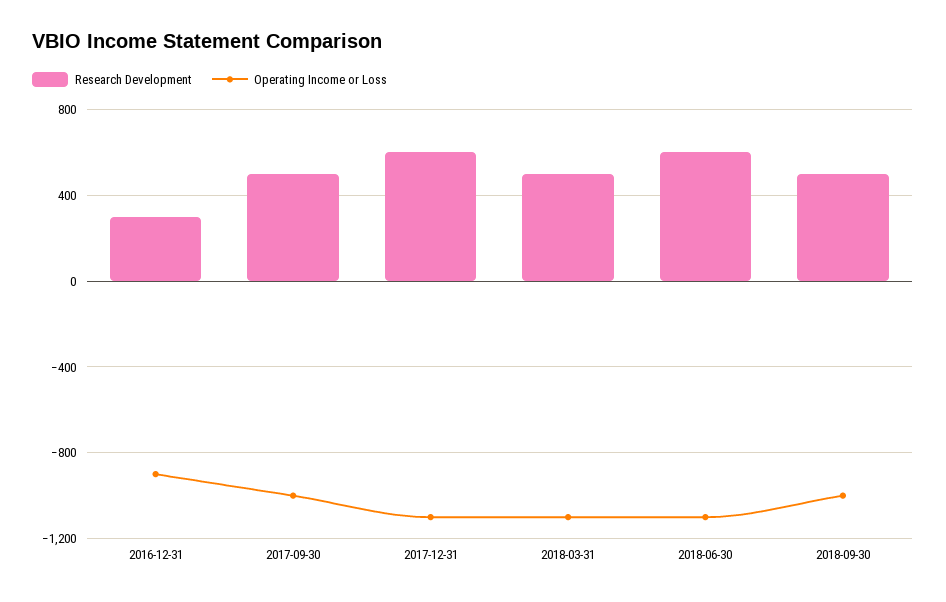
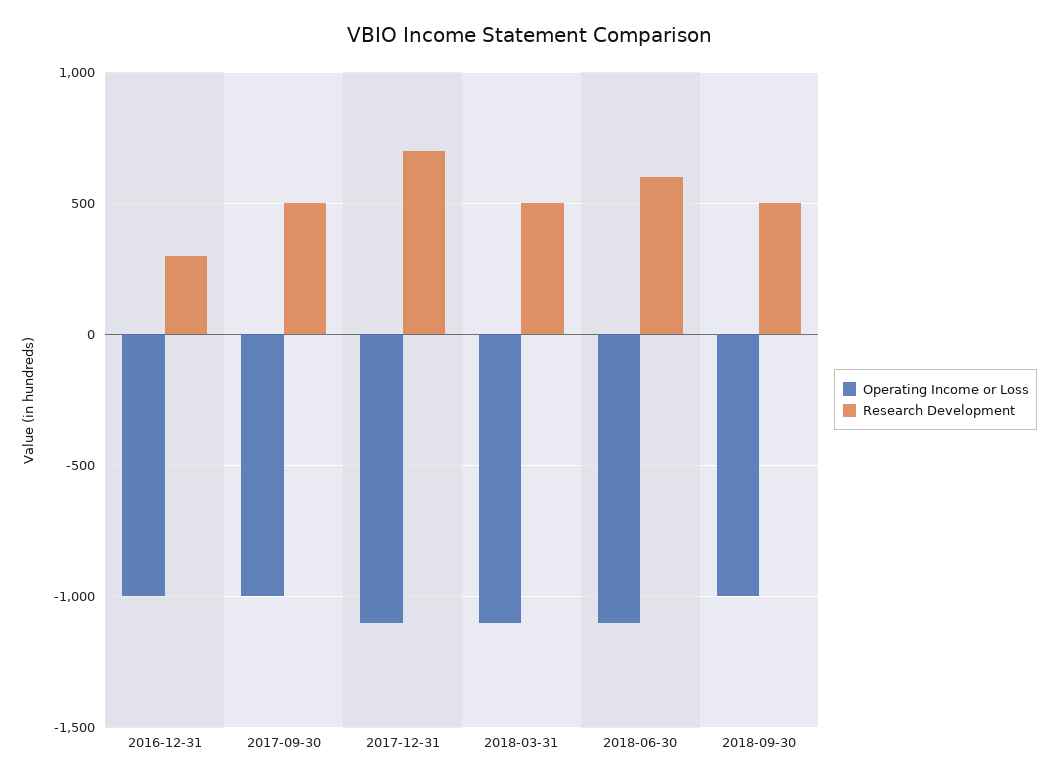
  {
    "Research Development": {
      "2016-12-31": 300,
      "2017-09-30": 500,
-     "2017-12-31": 600,
+     "2017-12-31": 700,
      "2018-03-31": 500,
      "2018-06-30": 600,
      "2018-09-30": 500
    },
    "Operating Income or Loss": {
-     "2016-12-31": -900,
+     "2016-12-31": -1000,
      "2017-09-30": -1000,
      "2017-12-31": -1100,
      "2018-03-31": -1100,
      "2018-06-30": -1100,
      "2018-09-30": -1000
    }
  }

